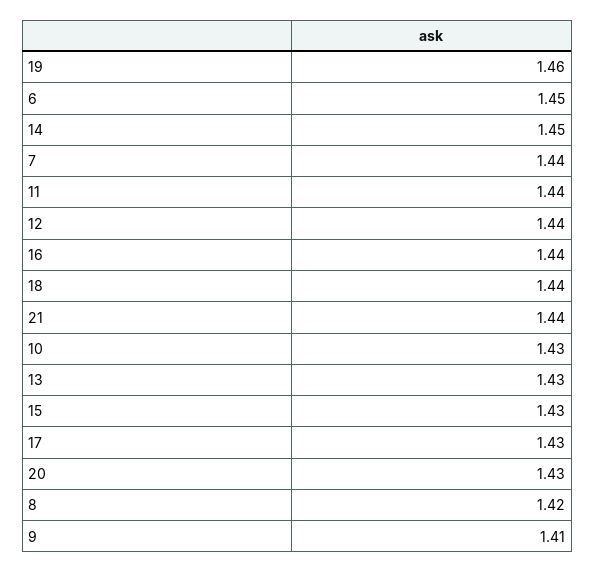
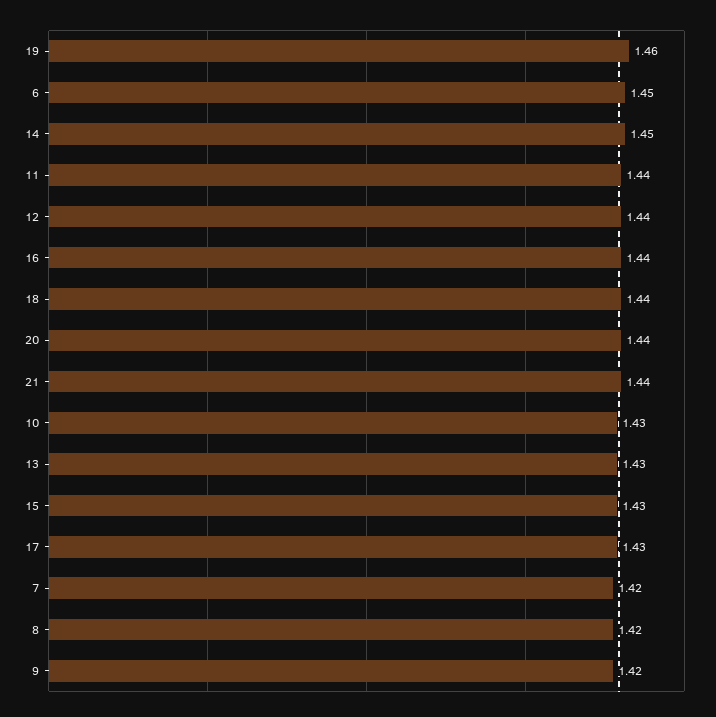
  {
    "19": 1.46,
    "6": 1.45,
    "14": 1.45,
-   "7": 1.44,
+   "7": 1.42,
    "11": 1.44,
    "12": 1.44,
    "16": 1.44,
    "18": 1.44,
    "21": 1.44,
    "10": 1.43,
    "13": 1.43,
    "15": 1.43,
    "17": 1.43,
-   "20": 1.43,
+   "20": 1.44,
    "8": 1.42,
-   "9": 1.41
+   "9": 1.42
  }

